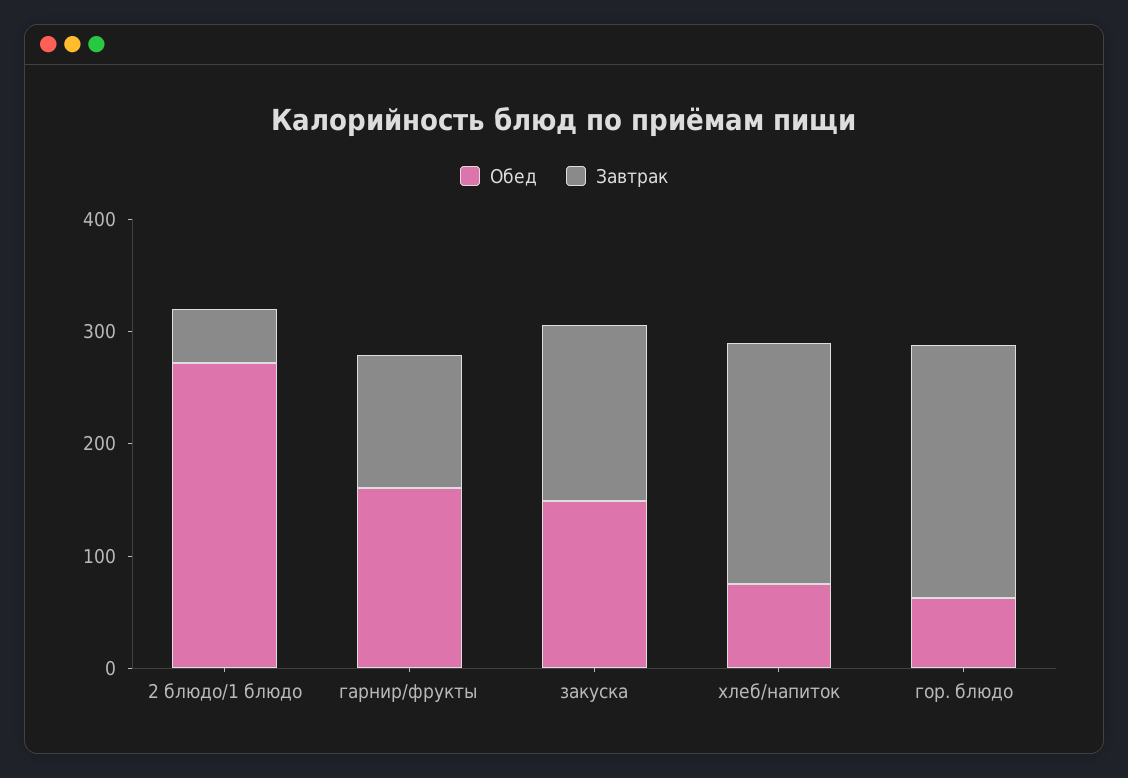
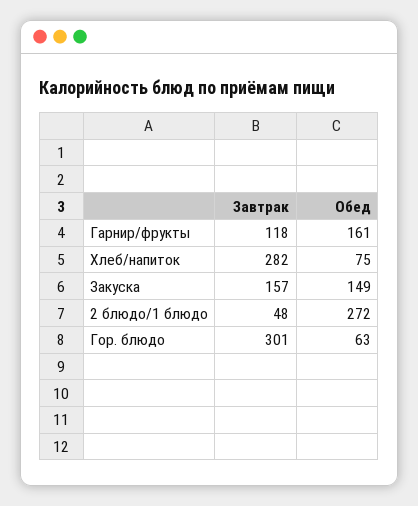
  {
    "Обед": {
      "2 блюдо/1 блюдо": 272,
      "гарнир/фрукты": 161,
      "закуска": 149,
      "хлеб/напиток": 75,
      "гор. блюдо": 63
    },
    "Завтрак": {
      "2 блюдо/1 блюдо": 48,
      "гарнир/фрукты": 118,
      "закуска": 157,
-     "хлеб/напиток": 220,
+     "хлеб/напиток": 282,
-     "гор. блюдо": 220
+     "гор. блюдо": 301
    }
  }

